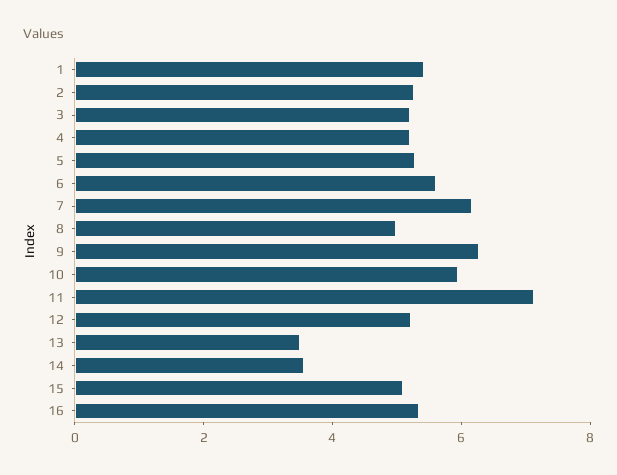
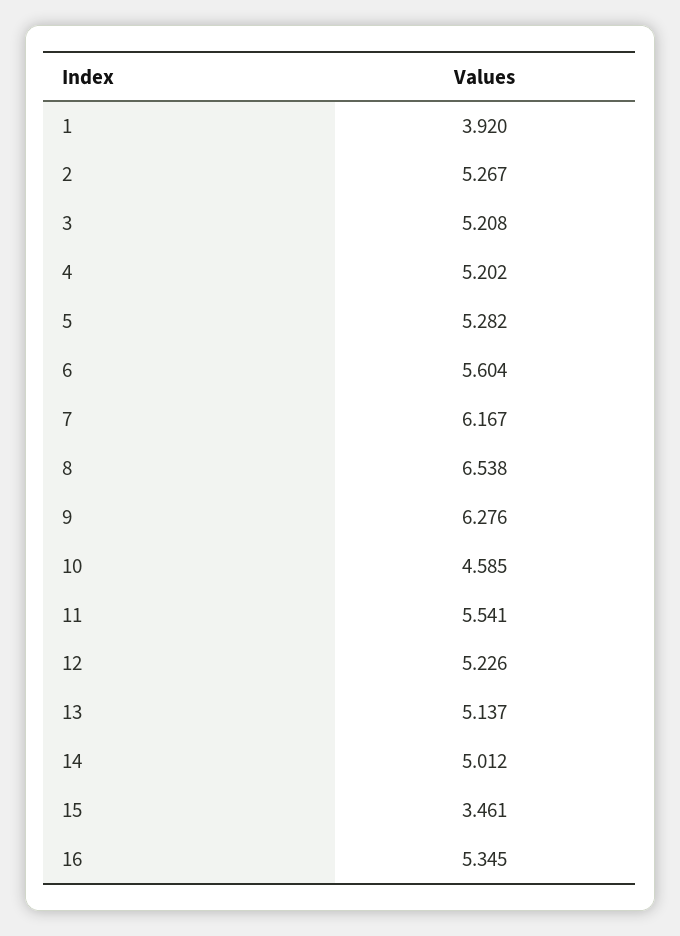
  {
-   "1": 5.5,
+   "1": 3.92,
    "2": 5.267,
    "3": 5.208,
    "4": 5.202,
    "5": 5.282,
    "6": 5.604,
    "7": 6.167,
-   "8": 5,
+   "8": 6.538,
    "9": 6.276,
-   "10": 6,
+   "10": 4.585,
-   "11": 7,
+   "11": 5.541,
    "12": 5.226,
-   "13": 3.5,
+   "13": 5.137,
-   "14": 3.5,
+   "14": 5.012,
-   "15": 5,
+   "15": 3.461,
    "16": 5.345
  }

